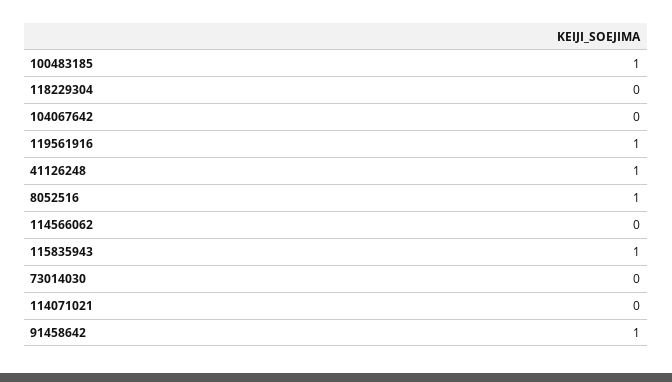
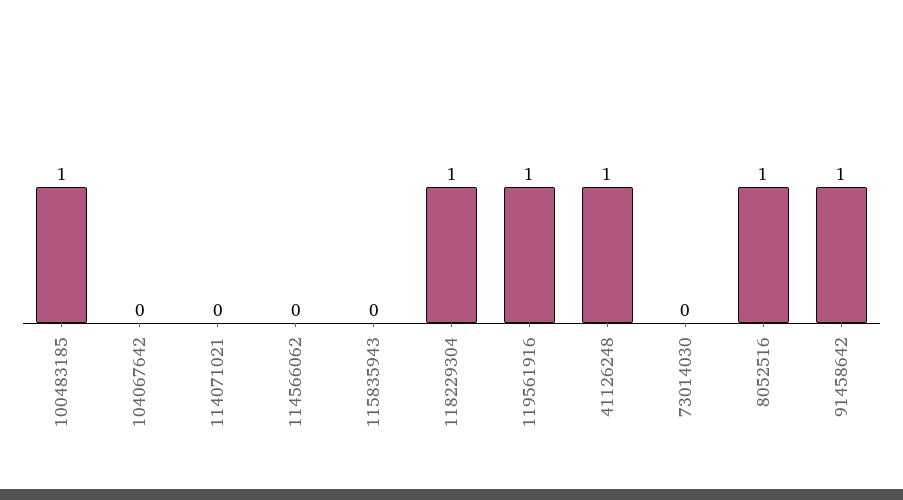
  {
    "100483185": 1,
-   "118229304": 0,
+   "118229304": 1,
    "104067642": 0,
    "119561916": 1,
    "41126248": 1,
    "8052516": 1,
    "114566062": 0,
-   "115835943": 1,
+   "115835943": 0,
    "73014030": 0,
    "114071021": 0,
    "91458642": 1
  }

